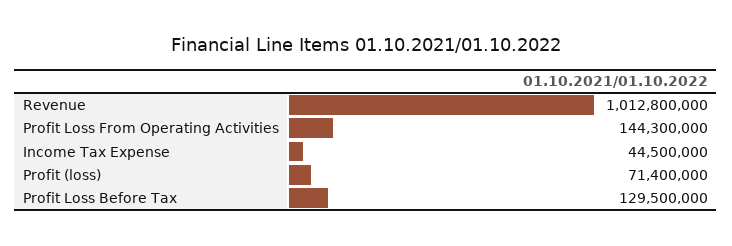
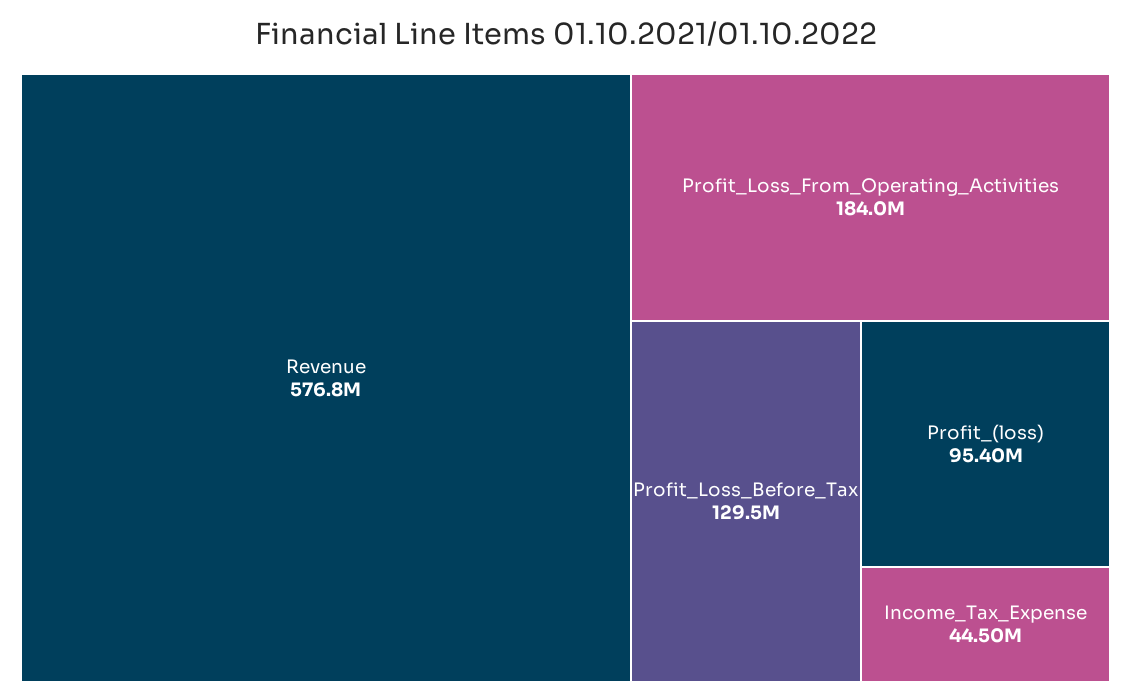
  {
-   "Revenue": 1012800000,
+   "Revenue": 576800000,
-   "Profit Loss From Operating Activities": 144300000,
+   "Profit Loss From Operating Activities": 184000000,
    "Income Tax Expense": 44500000,
-   "Profit (loss)": 71400000,
+   "Profit (loss)": 95400000,
    "Profit Loss Before Tax": 129500000
  }

